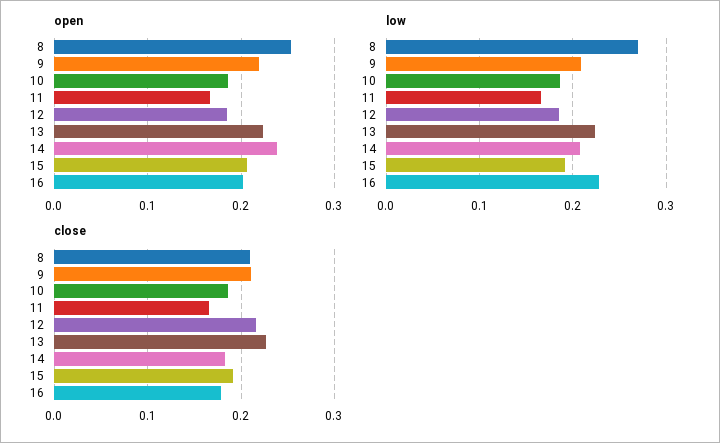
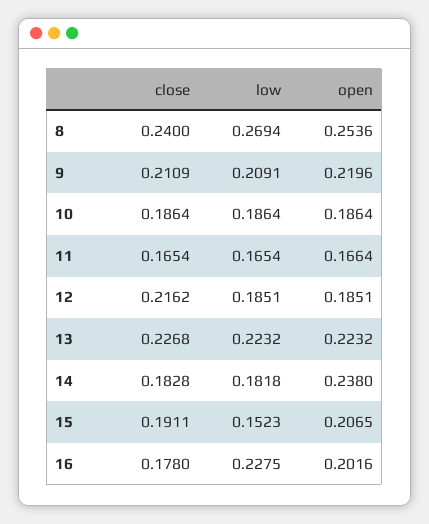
  {
    "open": {
      "8": 0.2536,
      "9": 0.2196,
      "10": 0.1864,
      "11": 0.1664,
      "12": 0.1851,
      "13": 0.2232,
      "14": 0.238,
      "15": 0.2065,
      "16": 0.2016
    },
    "low": {
      "8": 0.2694,
      "9": 0.2091,
      "10": 0.1864,
      "11": 0.1654,
      "12": 0.1851,
      "13": 0.2232,
-     "14": 0.21,
+     "14": 0.1818,
-     "15": 0.19,
+     "15": 0.1523,
      "16": 0.2275
    },
    "close": {
-     "8": 0.21,
+     "8": 0.24,
      "9": 0.2109,
      "10": 0.1864,
      "11": 0.1654,
      "12": 0.2162,
      "13": 0.2268,
      "14": 0.1828,
      "15": 0.1911,
      "16": 0.178
    }
  }

